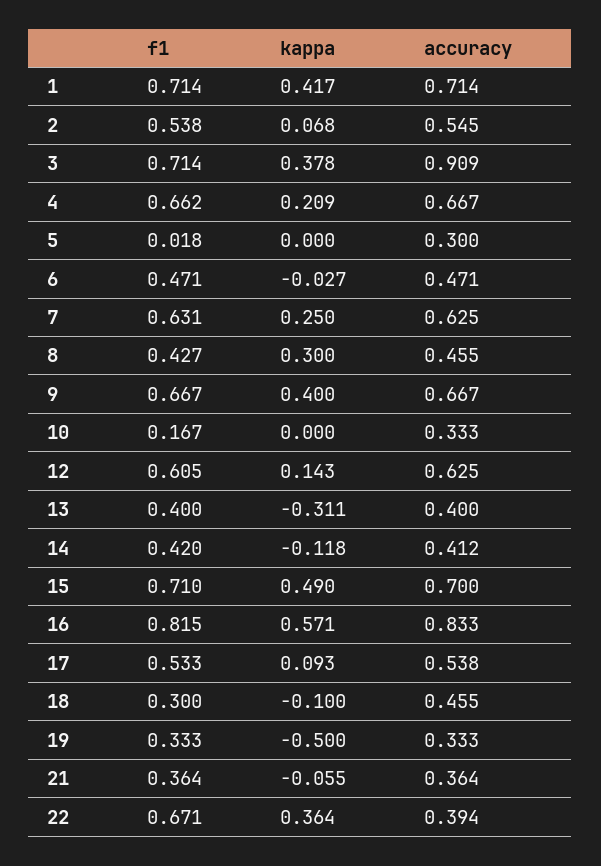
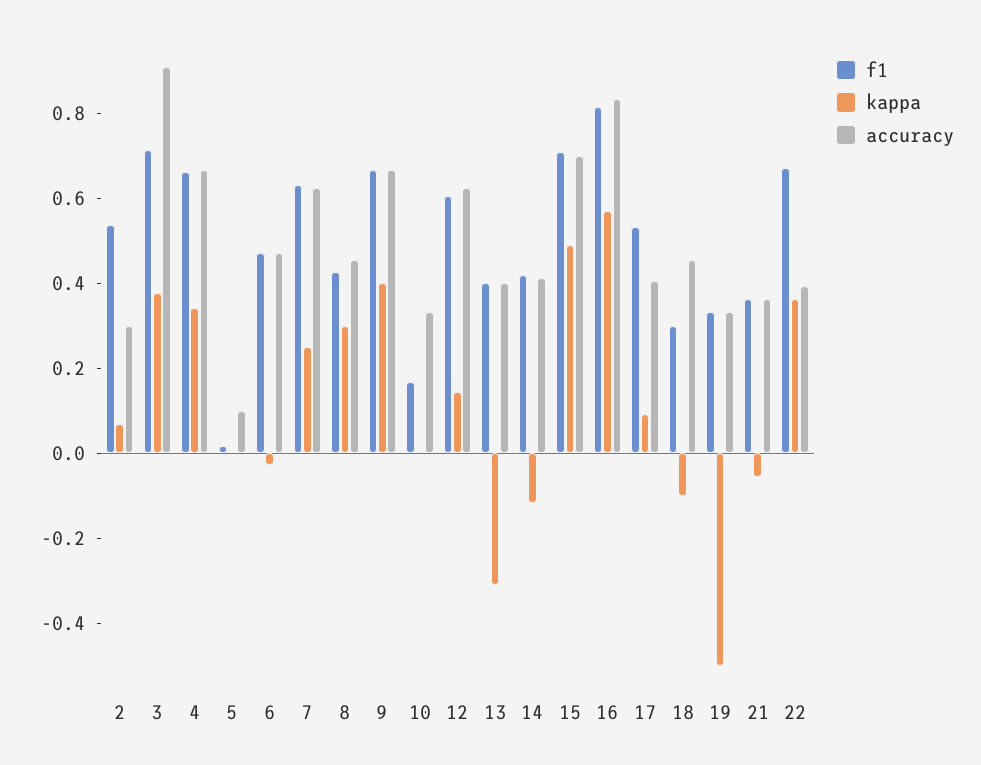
  {
    "f1": {
-     "1": 0.714,
      "2": 0.538,
      "3": 0.714,
      "4": 0.662,
      "5": 0.018,
      "6": 0.471,
      "7": 0.631,
      "8": 0.427,
      "9": 0.667,
      "10": 0.167,
      "12": 0.605,
      "13": 0.4,
      "14": 0.42,
      "15": 0.71,
      "16": 0.815,
      "17": 0.533,
      "18": 0.3,
      "19": 0.333,
      "21": 0.364,
      "22": 0.671
    },
    "kappa": {
-     "1": 0.417,
      "2": 0.068,
      "3": 0.378,
-     "4": 0.209,
+     "4": 0.35,
      "5": 0,
      "6": -0.027,
      "7": 0.25,
      "8": 0.3,
      "9": 0.4,
      "10": 0,
      "12": 0.143,
      "13": -0.311,
      "14": -0.118,
      "15": 0.49,
      "16": 0.571,
      "17": 0.093,
      "18": -0.1,
      "19": -0.5,
      "21": -0.055,
      "22": 0.364
    },
    "accuracy": {
-     "1": 0.714,
-     "2": 0.545,
+     "2": 0.3,
      "3": 0.909,
      "4": 0.667,
-     "5": 0.3,
+     "5": 0.1,
      "6": 0.471,
      "7": 0.625,
      "8": 0.455,
      "9": 0.667,
      "10": 0.333,
      "12": 0.625,
      "13": 0.4,
      "14": 0.412,
      "15": 0.7,
      "16": 0.833,
-     "17": 0.538,
+     "17": 0.4,
      "18": 0.455,
      "19": 0.333,
      "21": 0.364,
      "22": 0.394
    }
  }

